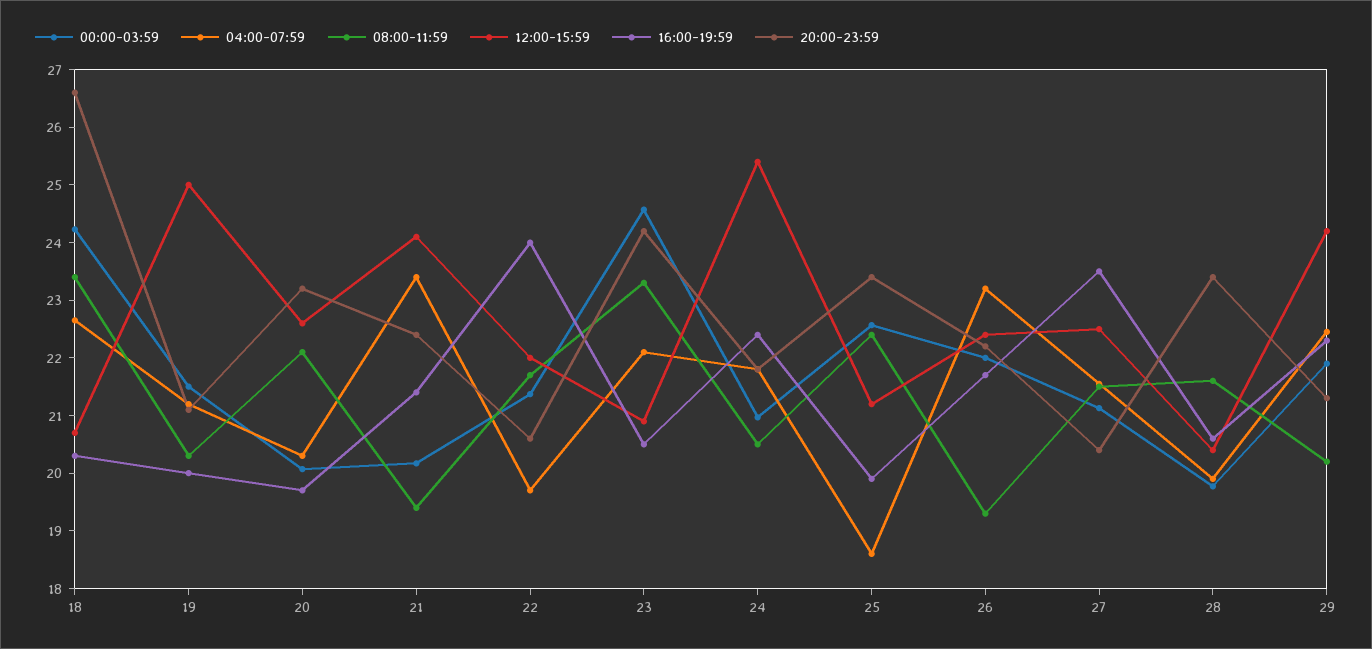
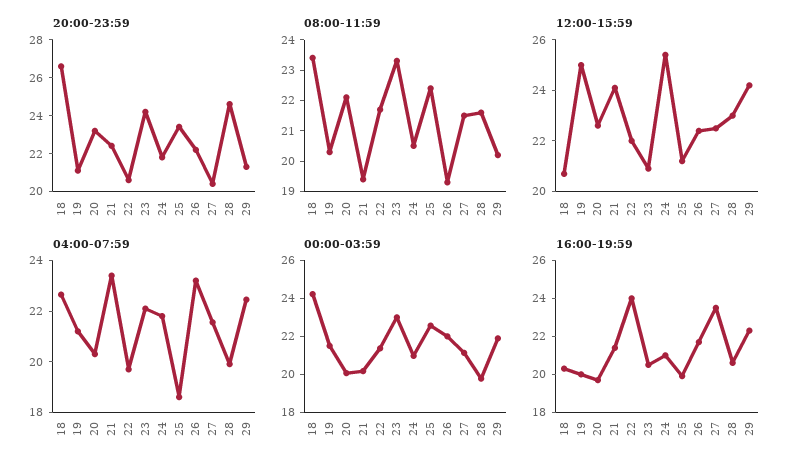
  {
    "00:00-03:59": {
      "18": 24.2,
      "19": 21.6,
      "20": 20,
      "21": 20.2,
      "22": 21.4,
-     "23": 24.6,
+     "23": 23,
      "24": 21,
      "25": 22.6,
      "26": 22,
      "27": 21.2,
      "28": 19.8,
      "29": 22
    },
    "04:00-07:59": {
      "18": 22.6,
      "19": 21.2,
      "20": 20.4,
      "21": 23.4,
      "22": 19.8,
      "23": 22.2,
      "24": 21.8,
      "25": 18.6,
      "26": 23.2,
      "27": 21.6,
      "28": 20,
      "29": 22.4
    },
    "08:00-11:59": {
      "18": 23.4,
      "19": 20.4,
      "20": 22.2,
      "21": 19.4,
      "22": 21.8,
      "23": 23.4,
      "24": 20.6,
      "25": 22.4,
      "26": 19.4,
      "27": 21.6,
      "28": 21.6,
      "29": 20.2
    },
    "12:00-15:59": {
      "18": 20.8,
      "19": 25,
      "20": 22.6,
      "21": 24.2,
      "22": 22,
      "23": 21,
      "24": 25.4,
      "25": 21.2,
      "26": 22.4,
      "27": 22.6,
-     "28": 20.4,
+     "28": 23,
      "29": 24.2
    },
    "16:00-19:59": {
      "18": 20.4,
      "19": 20,
      "20": 19.8,
      "21": 21.4,
      "22": 24,
      "23": 20.6,
-     "24": 22.4,
+     "24": 21,
      "25": 20,
      "26": 21.8,
      "27": 23.6,
      "28": 20.6,
      "29": 22.4
    },
    "20:00-23:59": {
      "18": 26.6,
      "19": 21.2,
      "20": 23.2,
      "21": 22.4,
      "22": 20.6,
      "23": 24.2,
      "24": 21.8,
      "25": 23.4,
      "26": 22.2,
      "27": 20.4,
-     "28": 23.4,
+     "28": 24.5,
      "29": 21.4
    }
  }

